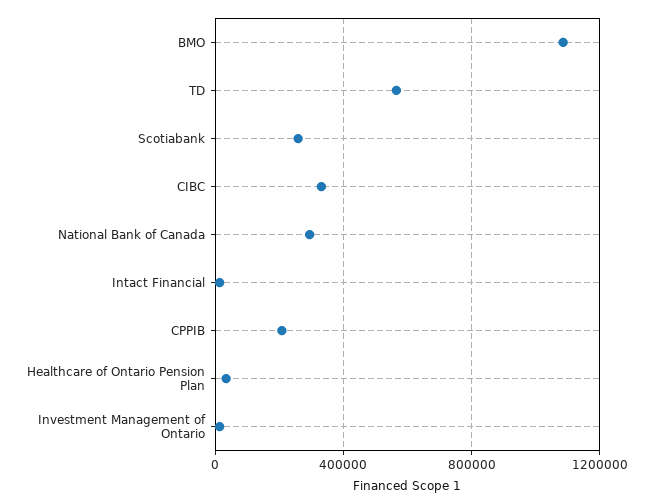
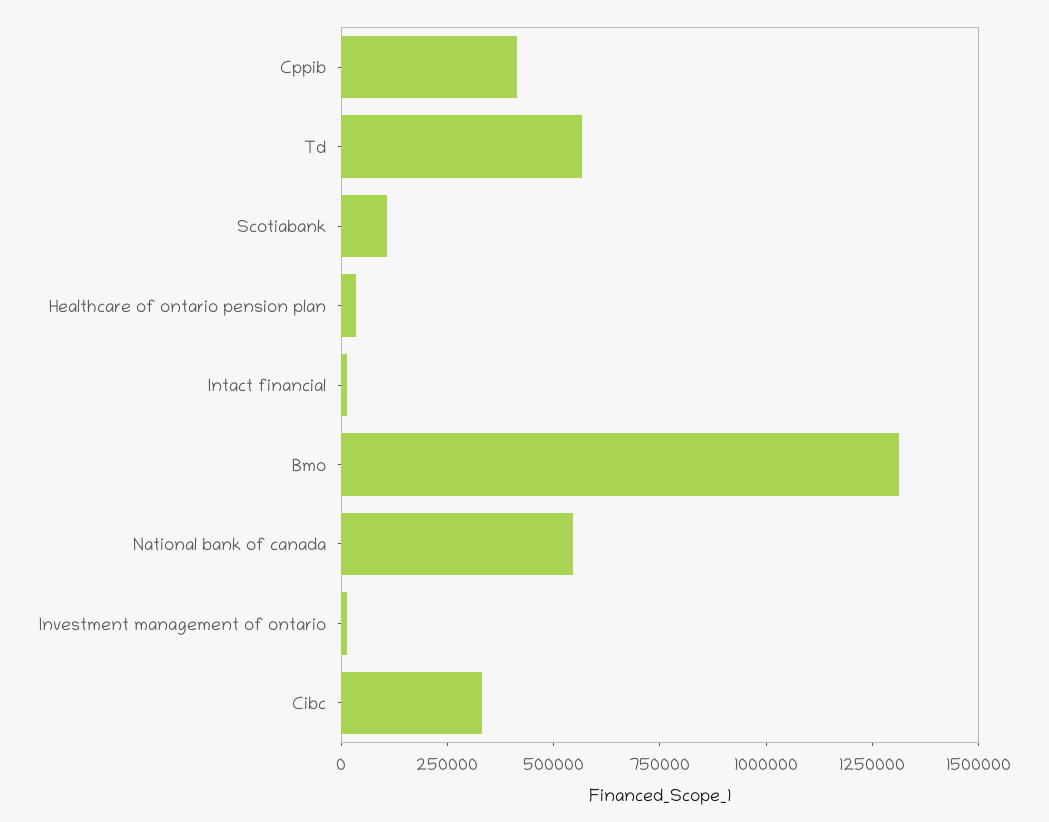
  {
-   "BMO": 1100000,
+   "BMO": 1300000,
    "TD": 550000,
-   "Scotiabank": 250000,
+   "Scotiabank": 100000,
    "CIBC": 350000,
-   "National Bank of Canada": 300000,
+   "National Bank of Canada": 550000,
    "Intact Financial": 0,
-   "CPPIB": 200000,
+   "CPPIB": 400000,
    "Healthcare of Ontario Pension Plan": 50000,
    "Investment Management of Ontario": 0
  }

